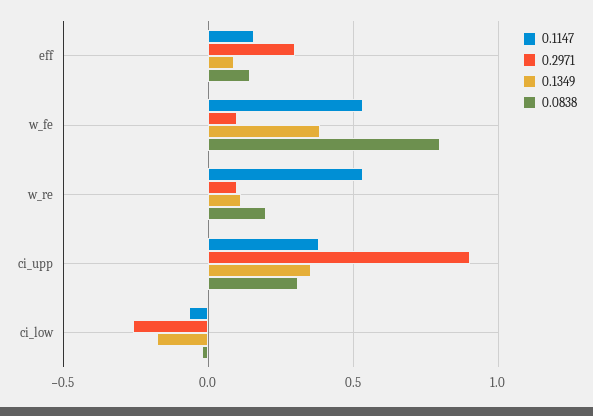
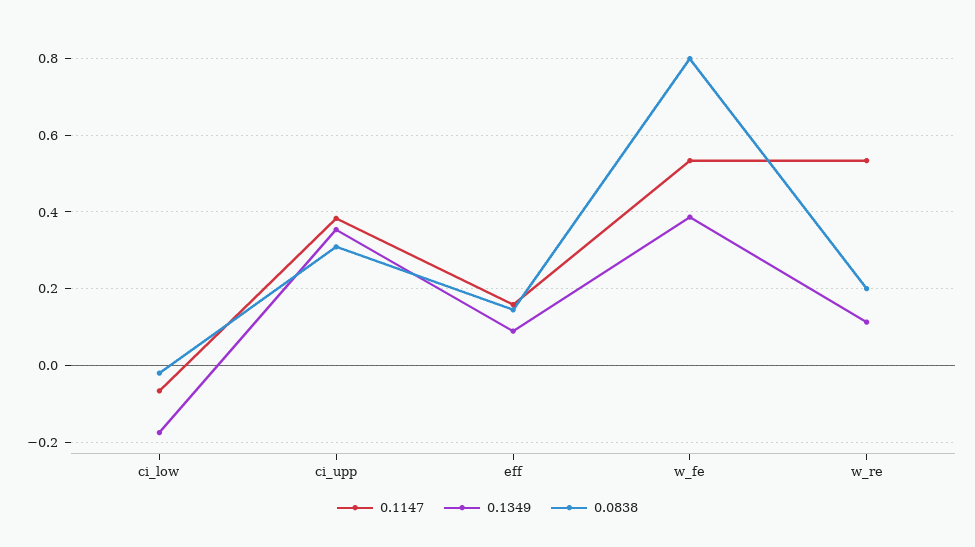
  {
    "0.1147": {
      "eff": 0.16,
      "w_fe": 0.54,
      "w_re": 0.54,
      "ci_upp": 0.38,
      "ci_low": -0.06
    },
-   "0.2971": {
-     "eff": 0.3,
-     "w_fe": 0.1,
-     "w_re": 0.1,
-     "ci_upp": 0.9,
-     "ci_low": -0.25
-   },
    "0.1349": {
      "eff": 0.08,
      "w_fe": 0.38,
      "w_re": 0.12,
      "ci_upp": 0.36,
      "ci_low": -0.18
    },
    "0.0838": {
      "eff": 0.14,
      "w_fe": 0.8,
      "w_re": 0.2,
      "ci_upp": 0.3,
      "ci_low": -0.02
    }
  }

